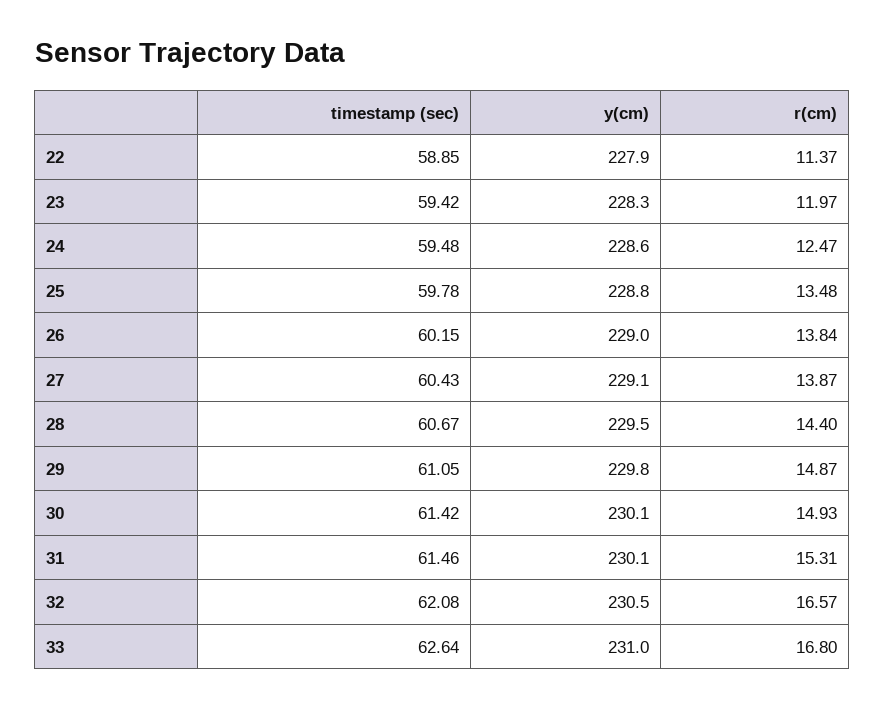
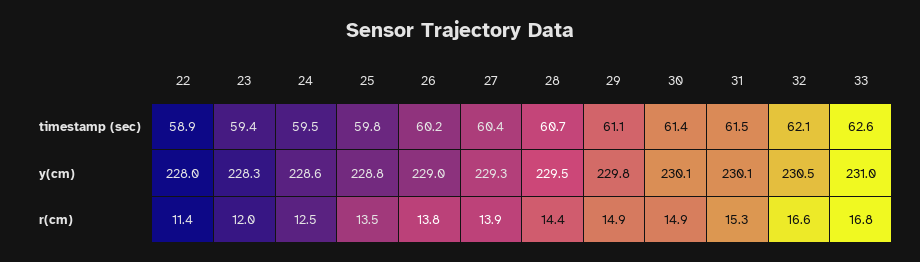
  {
    "timestamp (sec)": {
      "22": 58.85,
      "23": 59.42,
      "24": 59.48,
      "25": 59.78,
      "26": 60.15,
      "27": 60.43,
      "28": 60.67,
      "29": 61.05,
      "30": 61.42,
      "31": 61.46,
      "32": 62.08,
      "33": 62.64
    },
    "y(cm)": {
-     "22": 227.9,
+     "22": 228,
      "23": 228.3,
      "24": 228.6,
      "25": 228.8,
      "26": 229,
-     "27": 229.1,
+     "27": 229.3,
      "28": 229.5,
      "29": 229.8,
      "30": 230.1,
      "31": 230.1,
      "32": 230.5,
      "33": 231
    },
    "r(cm)": {
      "22": 11.37,
      "23": 11.97,
      "24": 12.47,
      "25": 13.48,
      "26": 13.84,
      "27": 13.87,
      "28": 14.4,
      "29": 14.87,
      "30": 14.93,
      "31": 15.31,
      "32": 16.57,
      "33": 16.8
    }
  }

